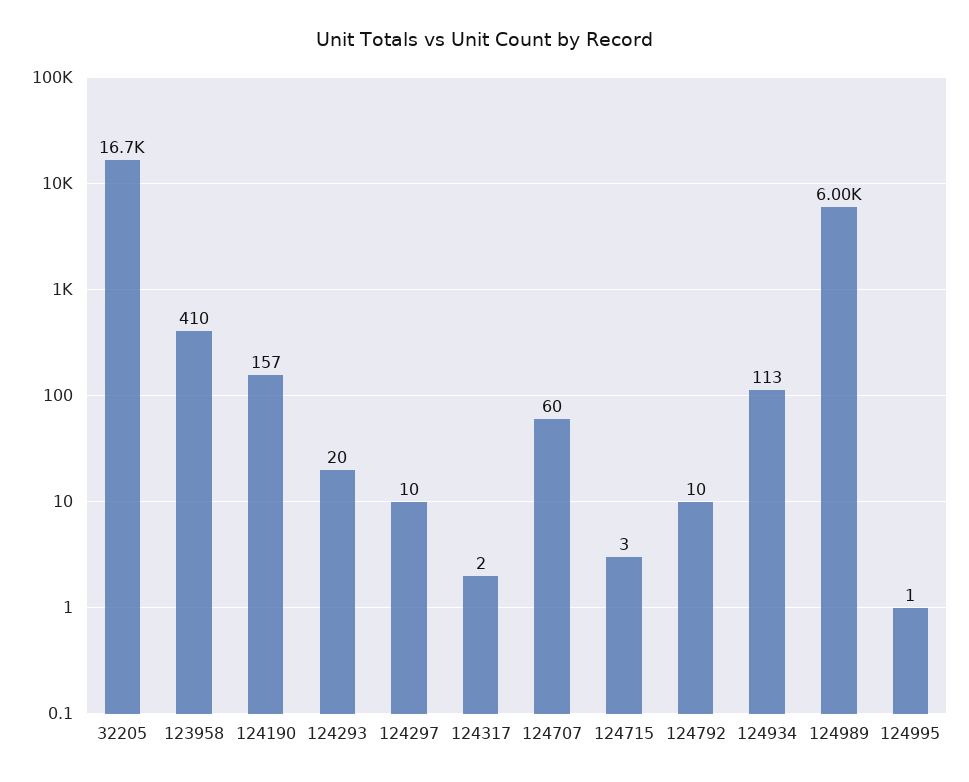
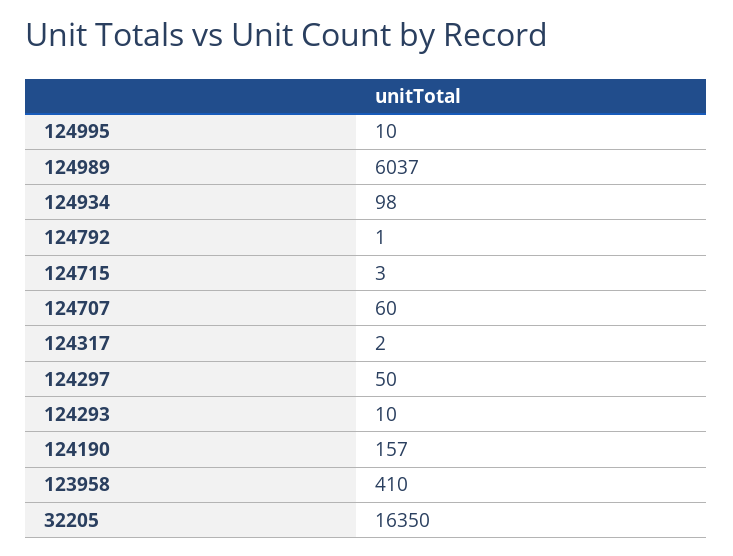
  {
-   "32205": 16700,
+   "32205": 16350,
    "123958": 410,
    "124190": 157,
-   "124293": 20,
+   "124293": 10,
-   "124297": 10,
+   "124297": 50,
    "124317": 2,
    "124707": 60,
    "124715": 3,
-   "124792": 10,
+   "124792": 1,
-   "124934": 113,
+   "124934": 98,
-   "124989": 6000,
+   "124989": 6037,
-   "124995": 1
+   "124995": 10
  }

